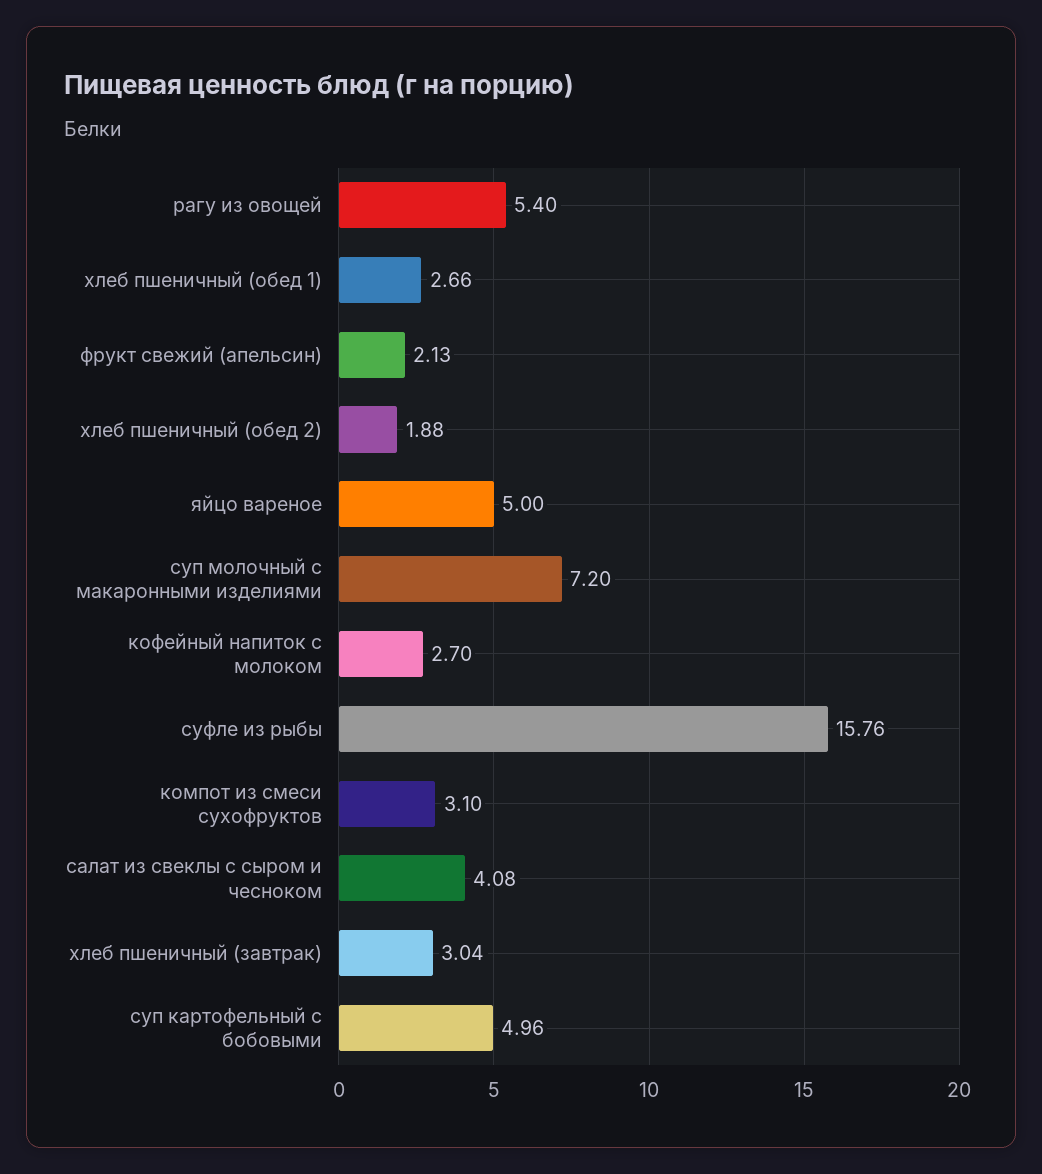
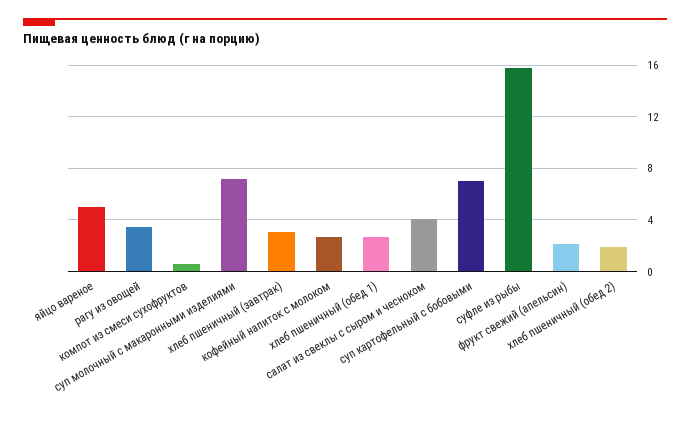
  {
-   "рагу из овощей": 5.4,
+   "рагу из овощей": 3.5,
    "хлеб пшеничный (обед 1)": 2.66,
    "фрукт свежий (апельсин)": 2.13,
    "хлеб пшеничный (обед 2)": 1.88,
    "яйцо вареное": 5,
    "суп молочный с макаронными изделиями": 7.2,
    "кофейный напиток с молоком": 2.7,
    "суфле из рыбы": 15.76,
-   "компот из смеси сухофруктов": 3.1,
+   "компот из смеси сухофруктов": 0.5,
    "салат из свеклы с сыром и чесноком": 4.08,
    "хлеб пшеничный (завтрак)": 3.04,
-   "суп картофельный с бобовыми": 4.96
+   "суп картофельный с бобовыми": 7
  }

